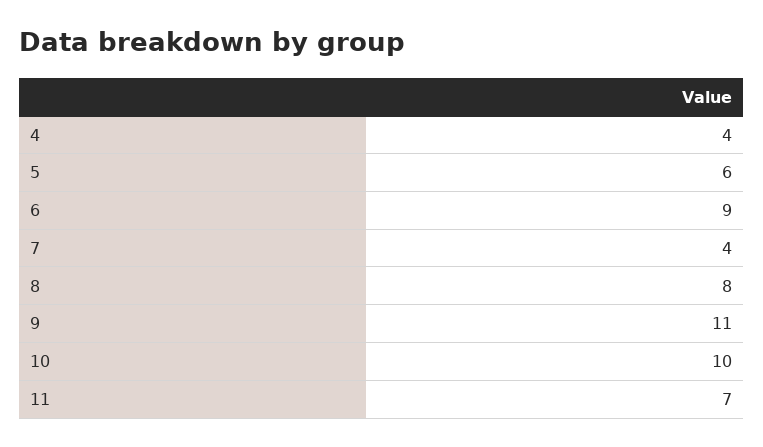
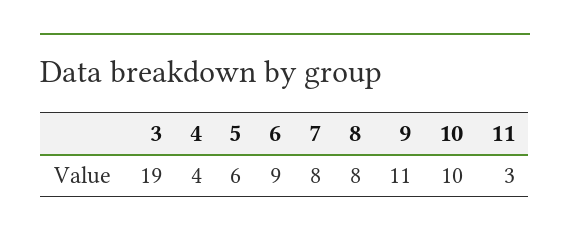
  {
    "4": 4,
    "5": 6,
    "6": 9,
-   "7": 4,
+   "7": 8,
    "8": 8,
    "9": 11,
    "10": 10,
-   "11": 7
+   "11": 3,
+   "3": 19
  }

